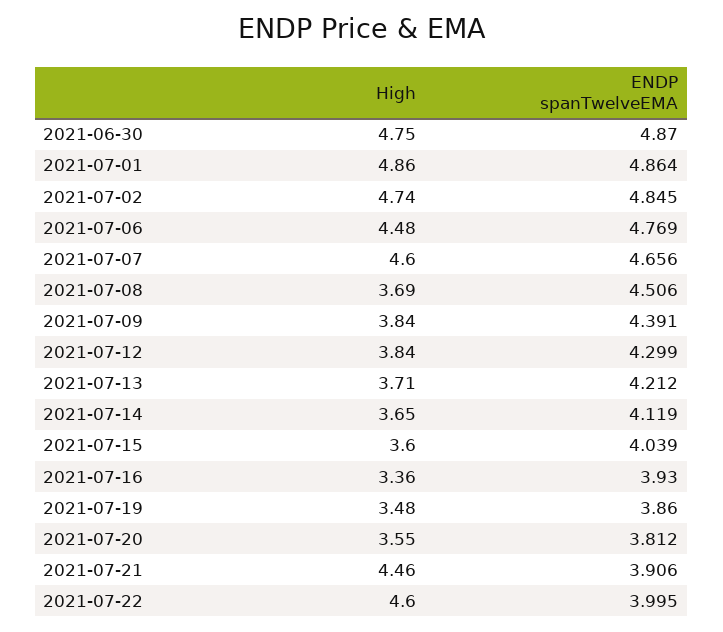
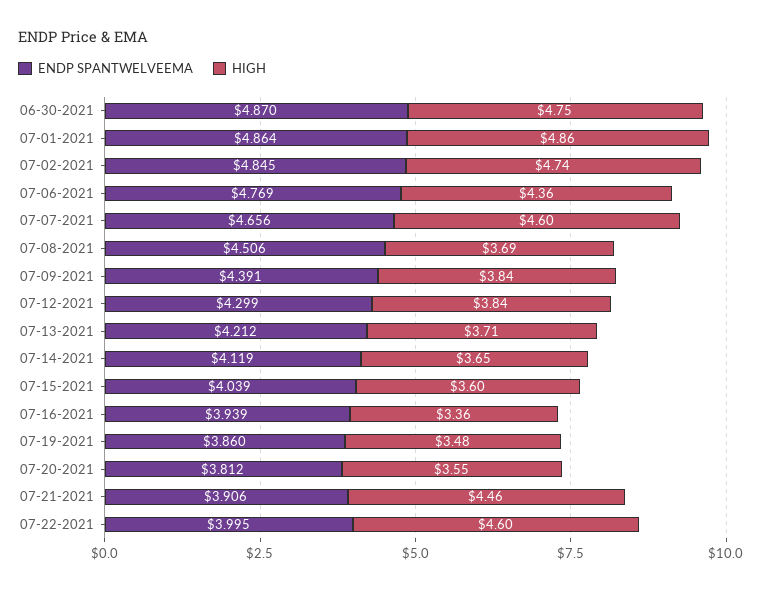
  {
    "High": {
      "2021-06-30": 4.75,
      "2021-07-01": 4.86,
      "2021-07-02": 4.74,
-     "2021-07-06": 4.48,
+     "2021-07-06": 4.36,
      "2021-07-07": 4.6,
      "2021-07-08": 3.69,
      "2021-07-09": 3.84,
      "2021-07-12": 3.84,
      "2021-07-13": 3.71,
      "2021-07-14": 3.65,
      "2021-07-15": 3.6,
      "2021-07-16": 3.36,
      "2021-07-19": 3.48,
      "2021-07-20": 3.55,
      "2021-07-21": 4.46,
      "2021-07-22": 4.6
    },
    "ENDP spanTwelveEMA": {
      "2021-06-30": 4.87,
      "2021-07-01": 4.864,
      "2021-07-02": 4.845,
      "2021-07-06": 4.769,
      "2021-07-07": 4.656,
      "2021-07-08": 4.506,
      "2021-07-09": 4.391,
      "2021-07-12": 4.299,
      "2021-07-13": 4.212,
      "2021-07-14": 4.119,
      "2021-07-15": 4.039,
-     "2021-07-16": 3.93,
+     "2021-07-16": 3.939,
      "2021-07-19": 3.86,
      "2021-07-20": 3.812,
      "2021-07-21": 3.906,
      "2021-07-22": 3.995
    }
  }

